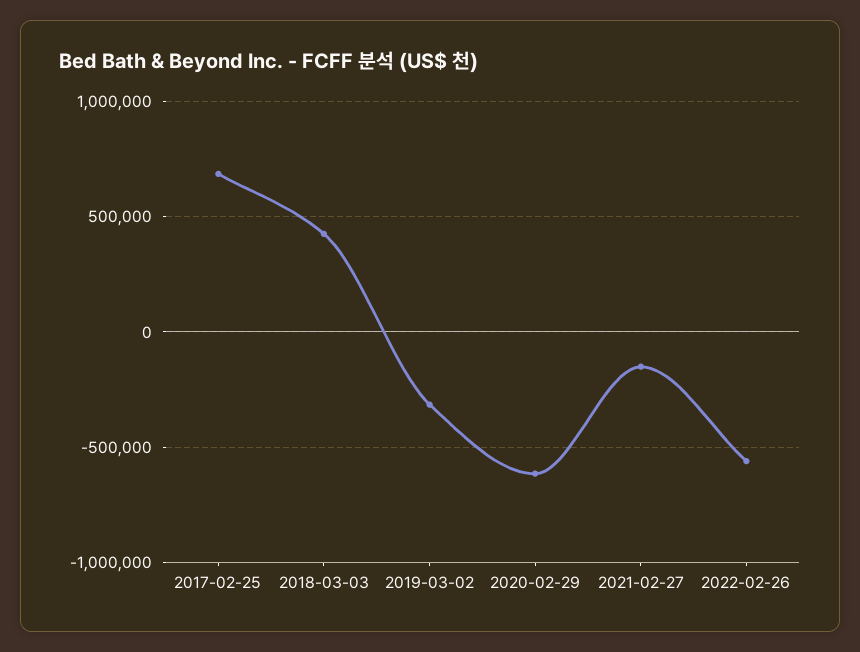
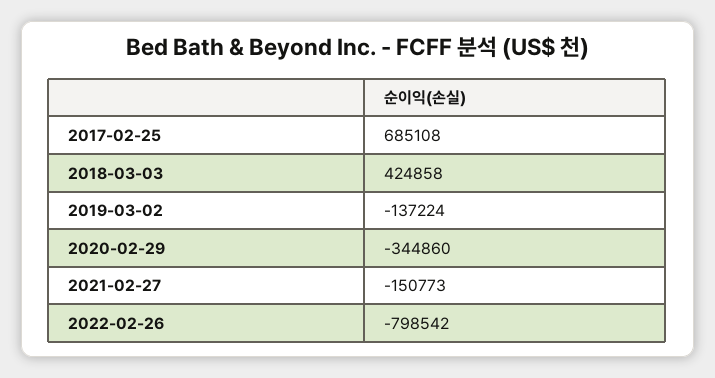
  {
    "2017-02-25": 685108,
    "2018-03-03": 424858,
-   "2019-03-02": -300000,
+   "2019-03-02": -137224,
-   "2020-02-29": -600000,
+   "2020-02-29": -344860,
    "2021-02-27": -150773,
-   "2022-02-26": -550000
+   "2022-02-26": -798542
  }

